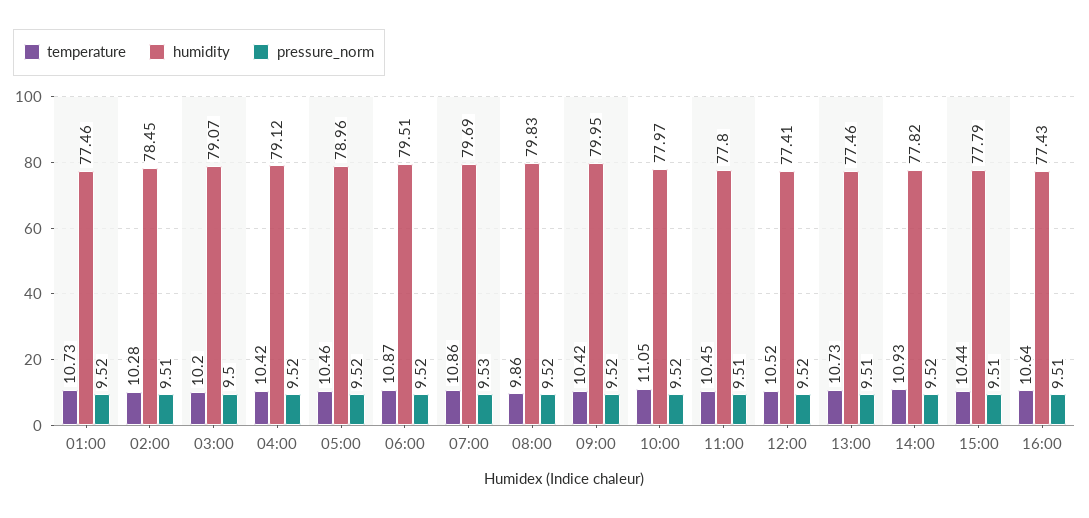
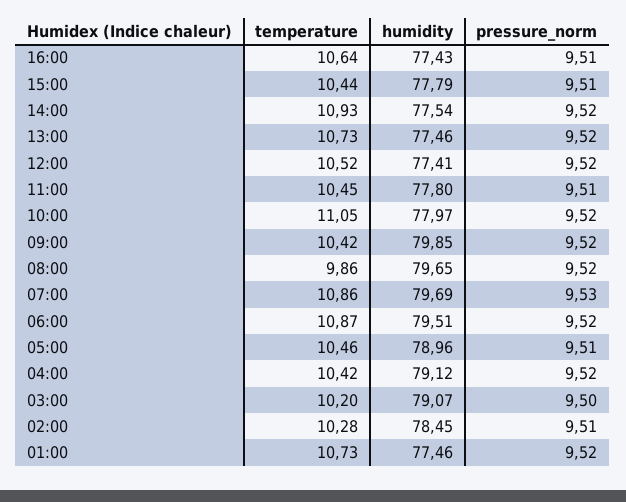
  {
    "temperature": {
      "01:00": 10.73,
      "02:00": 10.28,
      "03:00": 10.2,
      "04:00": 10.42,
      "05:00": 10.46,
      "06:00": 10.87,
      "07:00": 10.86,
      "08:00": 9.86,
      "09:00": 10.42,
      "10:00": 11.05,
      "11:00": 10.45,
      "12:00": 10.52,
      "13:00": 10.73,
      "14:00": 10.93,
      "15:00": 10.44,
      "16:00": 10.64
    },
    "humidity": {
      "01:00": 77.46,
      "02:00": 78.45,
      "03:00": 79.07,
      "04:00": 79.12,
      "05:00": 78.96,
      "06:00": 79.51,
      "07:00": 79.69,
-     "08:00": 79.83,
+     "08:00": 79.65,
-     "09:00": 79.95,
+     "09:00": 79.85,
      "10:00": 77.97,
      "11:00": 77.8,
      "12:00": 77.41,
      "13:00": 77.46,
-     "14:00": 77.82,
+     "14:00": 77.54,
      "15:00": 77.79,
      "16:00": 77.43
    },
    "pressure_norm": {
      "01:00": 9.52,
      "02:00": 9.51,
      "03:00": 9.5,
      "04:00": 9.52,
-     "05:00": 9.52,
+     "05:00": 9.51,
      "06:00": 9.52,
      "07:00": 9.53,
      "08:00": 9.52,
      "09:00": 9.52,
      "10:00": 9.52,
      "11:00": 9.51,
      "12:00": 9.52,
-     "13:00": 9.51,
+     "13:00": 9.52,
      "14:00": 9.52,
      "15:00": 9.51,
      "16:00": 9.51
    }
  }

